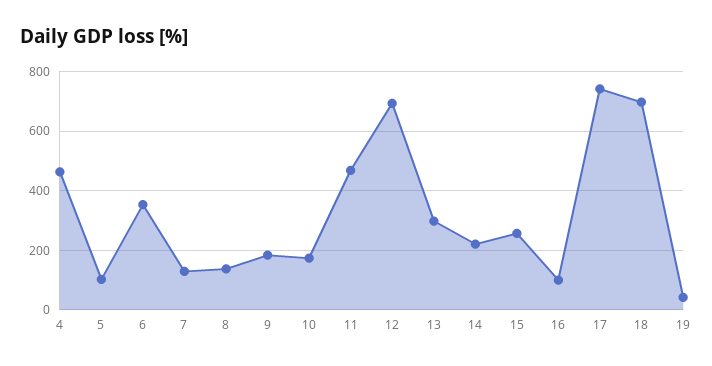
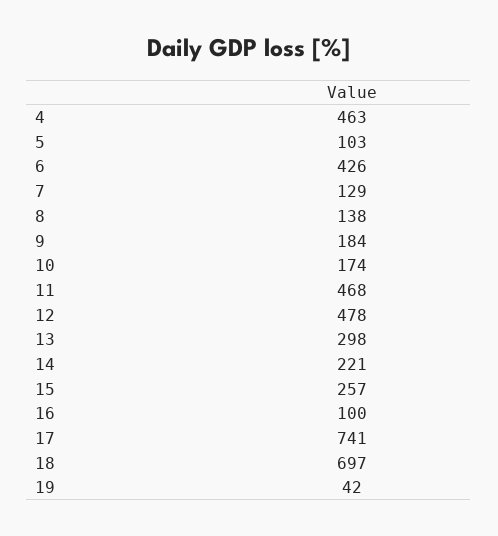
  {
    "4": 463,
    "5": 103,
-   "6": 350,
+   "6": 426,
    "7": 129,
    "8": 138,
    "9": 184,
    "10": 174,
    "11": 468,
-   "12": 700,
+   "12": 478,
    "13": 298,
    "14": 221,
    "15": 257,
    "16": 100,
    "17": 741,
    "18": 697,
    "19": 42
  }

